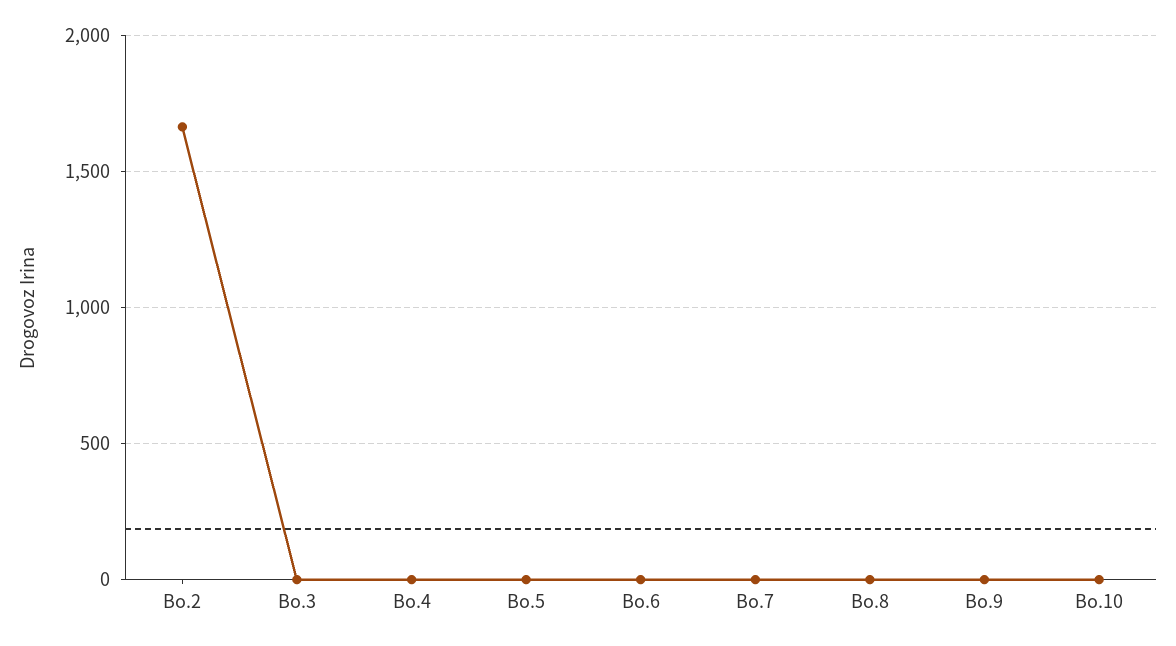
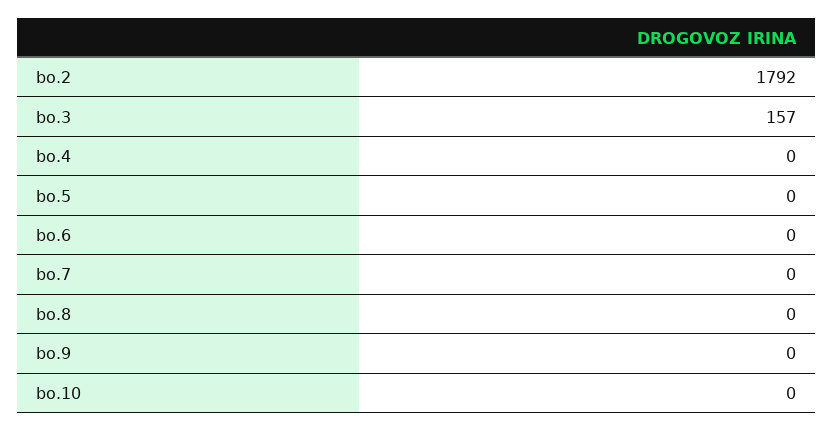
  {
-   "Bo.2": 1650,
+   "Bo.2": 1792,
-   "Bo.3": 0,
+   "Bo.3": 157,
    "Bo.4": 0,
    "Bo.5": 0,
    "Bo.6": 0,
    "Bo.7": 0,
    "Bo.8": 0,
    "Bo.9": 0,
    "Bo.10": 0
  }

